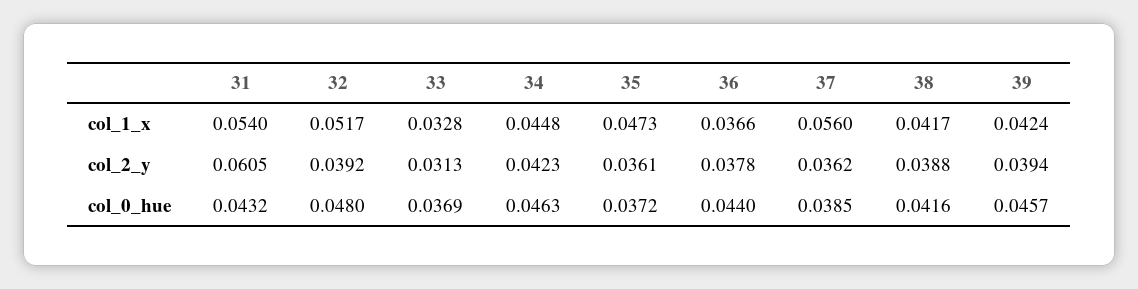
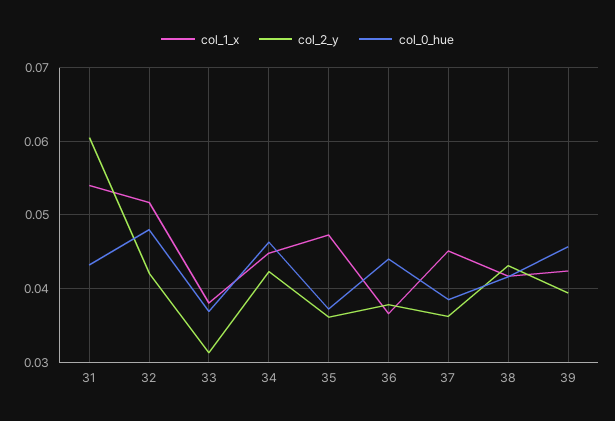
  {
    "col_1_x": {
      "31": 0.054,
      "32": 0.0517,
-     "33": 0.0328,
+     "33": 0.038,
      "34": 0.0448,
      "35": 0.0473,
      "36": 0.0366,
-     "37": 0.056,
+     "37": 0.045,
      "38": 0.0417,
      "39": 0.0424
    },
    "col_2_y": {
      "31": 0.0605,
-     "32": 0.0392,
+     "32": 0.042,
      "33": 0.0313,
      "34": 0.0423,
      "35": 0.0361,
      "36": 0.0378,
      "37": 0.0362,
-     "38": 0.0388,
+     "38": 0.043,
      "39": 0.0394
    },
    "col_0_hue": {
      "31": 0.0432,
      "32": 0.048,
      "33": 0.0369,
      "34": 0.0463,
      "35": 0.0372,
      "36": 0.044,
      "37": 0.0385,
      "38": 0.0416,
      "39": 0.0457
    }
  }

